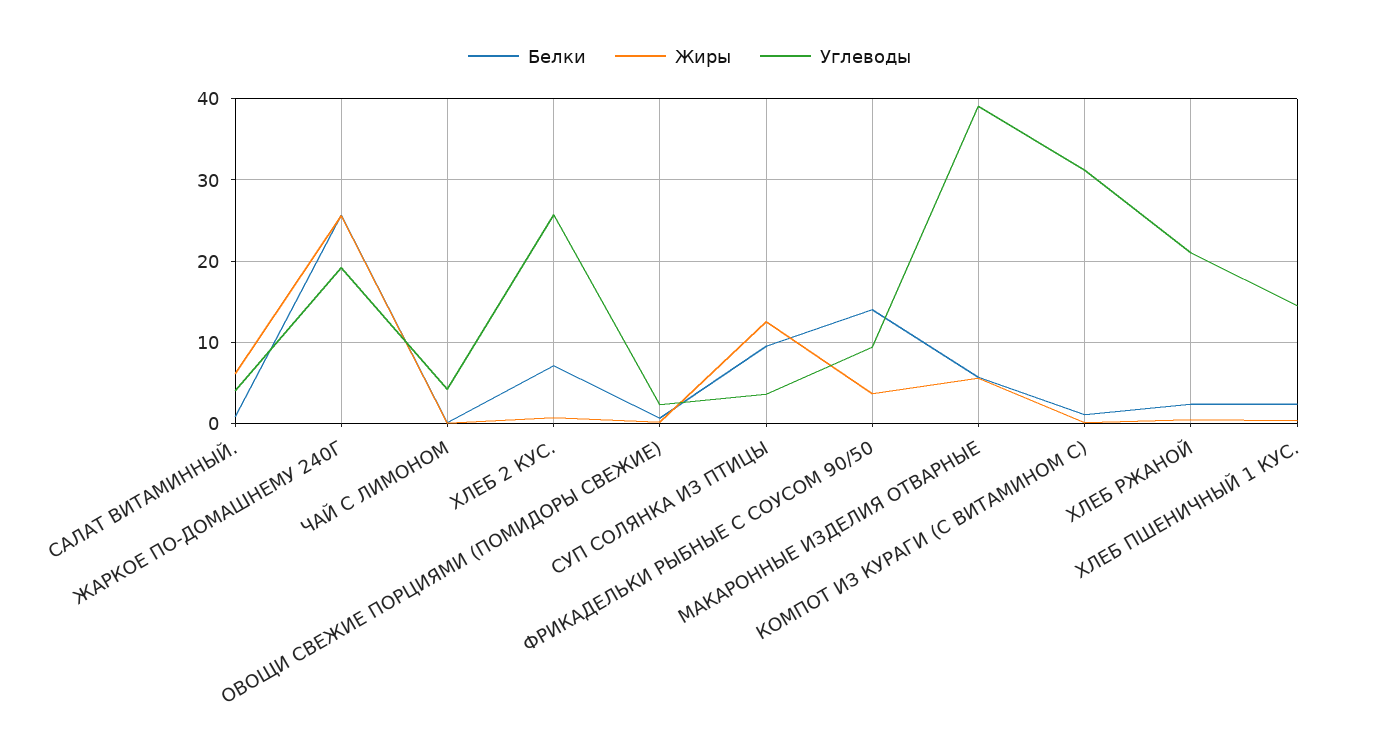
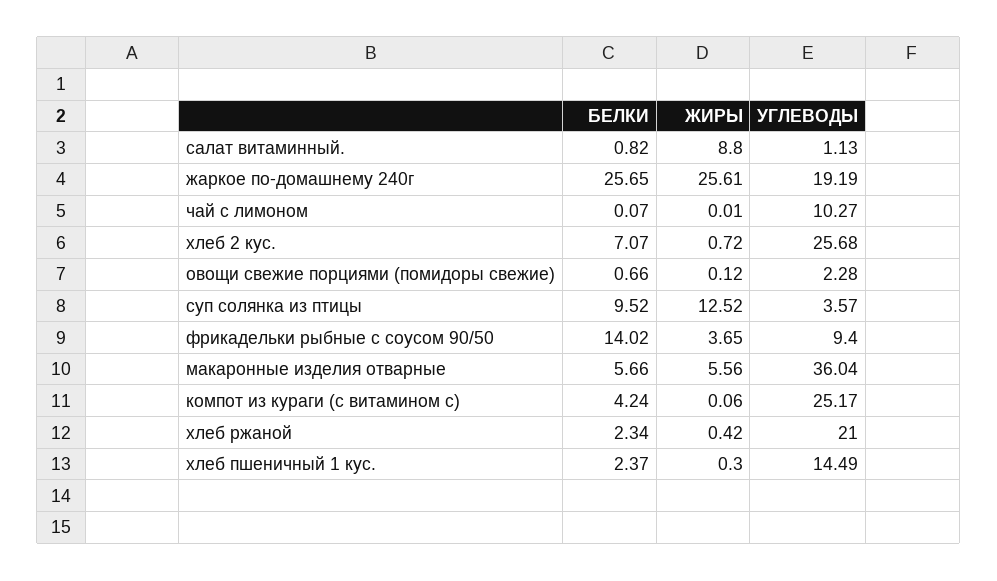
  {
    "Белки": {
      "САЛАТ ВИТАМИННЫЙ.": 0.82,
      "ЖАРКОЕ ПО-ДОМАШНЕМУ 240Г": 25.65,
      "ЧАЙ С ЛИМОНОМ": 0.07,
      "ХЛЕБ 2 КУС.": 7.07,
      "ОВОЩИ СВЕЖИЕ ПОРЦИЯМИ (ПОМИДОРЫ СВЕЖИЕ)": 0.66,
      "СУП СОЛЯНКА ИЗ ПТИЦЫ": 9.52,
      "ФРИКАДЕЛЬКИ РЫБНЫЕ С СОУСОМ 90/50": 14.02,
      "МАКАРОННЫЕ ИЗДЕЛИЯ ОТВАРНЫЕ": 5.66,
-     "КОМПОТ ИЗ КУРАГИ (С ВИТАМИНОМ С)": 1,
+     "КОМПОТ ИЗ КУРАГИ (С ВИТАМИНОМ С)": 4.24,
      "ХЛЕБ РЖАНОЙ": 2.34,
      "ХЛЕБ ПШЕНИЧНЫЙ 1 КУС.": 2.37
    },
    "Жиры": {
-     "САЛАТ ВИТАМИННЫЙ.": 6,
+     "САЛАТ ВИТАМИННЫЙ.": 8.8,
      "ЖАРКОЕ ПО-ДОМАШНЕМУ 240Г": 25.61,
      "ЧАЙ С ЛИМОНОМ": 0.01,
      "ХЛЕБ 2 КУС.": 0.72,
      "ОВОЩИ СВЕЖИЕ ПОРЦИЯМИ (ПОМИДОРЫ СВЕЖИЕ)": 0.12,
      "СУП СОЛЯНКА ИЗ ПТИЦЫ": 12.52,
      "ФРИКАДЕЛЬКИ РЫБНЫЕ С СОУСОМ 90/50": 3.65,
      "МАКАРОННЫЕ ИЗДЕЛИЯ ОТВАРНЫЕ": 5.56,
      "КОМПОТ ИЗ КУРАГИ (С ВИТАМИНОМ С)": 0.06,
      "ХЛЕБ РЖАНОЙ": 0.42,
      "ХЛЕБ ПШЕНИЧНЫЙ 1 КУС.": 0.3
    },
    "Углеводы": {
-     "САЛАТ ВИТАМИННЫЙ.": 4,
+     "САЛАТ ВИТАМИННЫЙ.": 1.13,
      "ЖАРКОЕ ПО-ДОМАШНЕМУ 240Г": 19.19,
-     "ЧАЙ С ЛИМОНОМ": 4,
+     "ЧАЙ С ЛИМОНОМ": 10.27,
      "ХЛЕБ 2 КУС.": 25.68,
      "ОВОЩИ СВЕЖИЕ ПОРЦИЯМИ (ПОМИДОРЫ СВЕЖИЕ)": 2.28,
      "СУП СОЛЯНКА ИЗ ПТИЦЫ": 3.57,
      "ФРИКАДЕЛЬКИ РЫБНЫЕ С СОУСОМ 90/50": 9.4,
-     "МАКАРОННЫЕ ИЗДЕЛИЯ ОТВАРНЫЕ": 39,
+     "МАКАРОННЫЕ ИЗДЕЛИЯ ОТВАРНЫЕ": 36.04,
-     "КОМПОТ ИЗ КУРАГИ (С ВИТАМИНОМ С)": 31,
+     "КОМПОТ ИЗ КУРАГИ (С ВИТАМИНОМ С)": 25.17,
      "ХЛЕБ РЖАНОЙ": 21,
      "ХЛЕБ ПШЕНИЧНЫЙ 1 КУС.": 14.49
    }
  }

